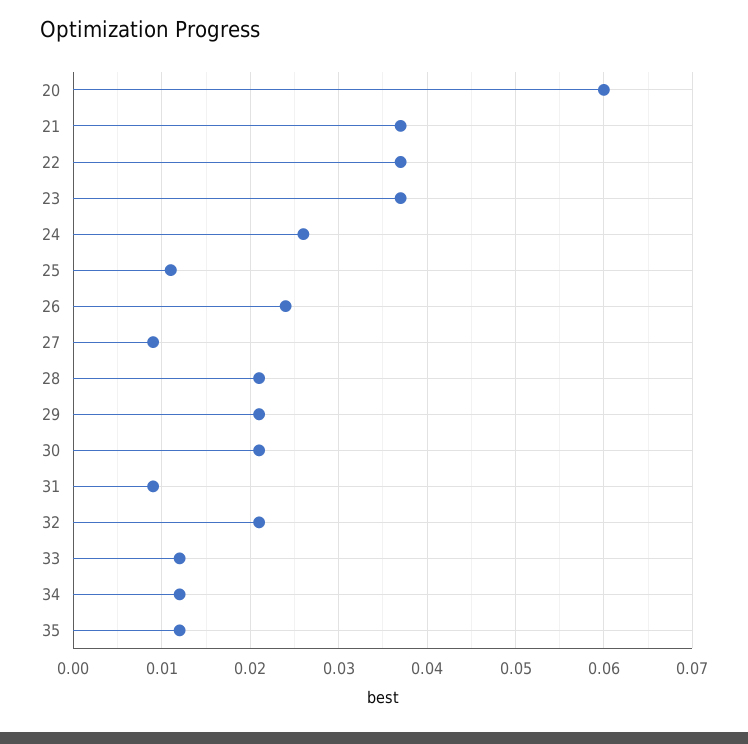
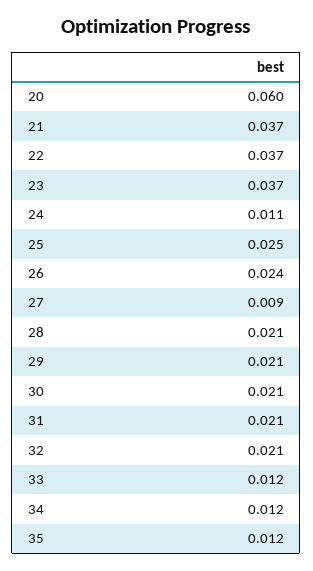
  {
    "20": 0.06,
    "21": 0.037,
    "22": 0.037,
    "23": 0.037,
-   "24": 0.026,
+   "24": 0.011,
-   "25": 0.011,
+   "25": 0.025,
    "26": 0.024,
    "27": 0.009,
    "28": 0.021,
    "29": 0.021,
    "30": 0.021,
-   "31": 0.009,
+   "31": 0.021,
    "32": 0.021,
    "33": 0.012,
    "34": 0.012,
    "35": 0.012
  }

